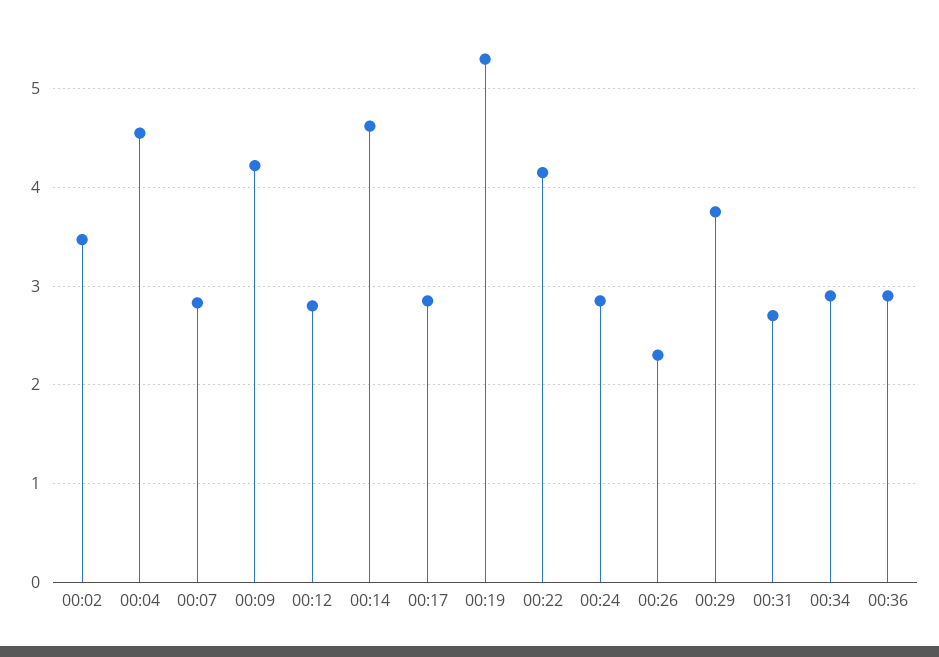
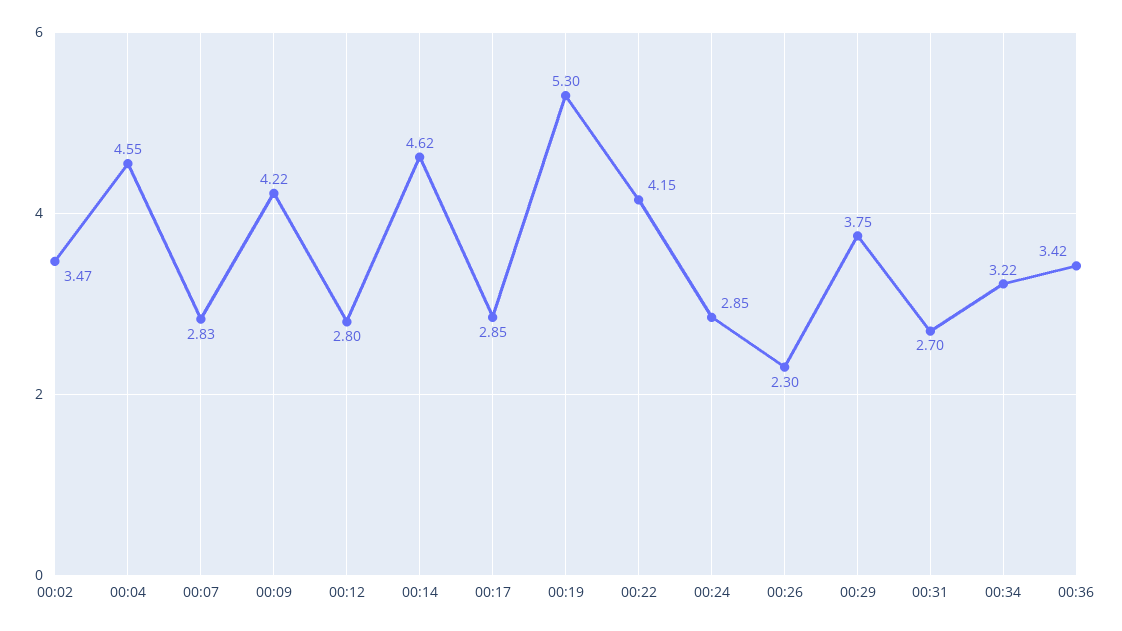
  {
    "00:02": 3.47,
    "00:04": 4.55,
    "00:07": 2.83,
    "00:09": 4.22,
    "00:12": 2.8,
    "00:14": 4.62,
    "00:17": 2.85,
    "00:19": 5.3,
    "00:22": 4.15,
    "00:24": 2.85,
    "00:26": 2.3,
    "00:29": 3.75,
    "00:31": 2.7,
-   "00:34": 2.9,
+   "00:34": 3.22,
-   "00:36": 2.9
+   "00:36": 3.42
  }

